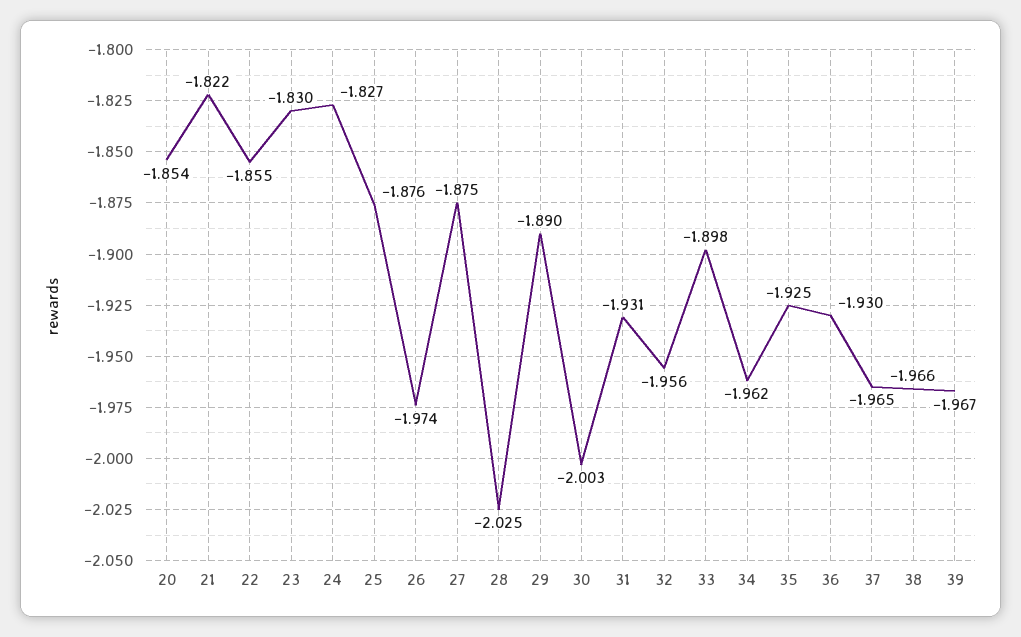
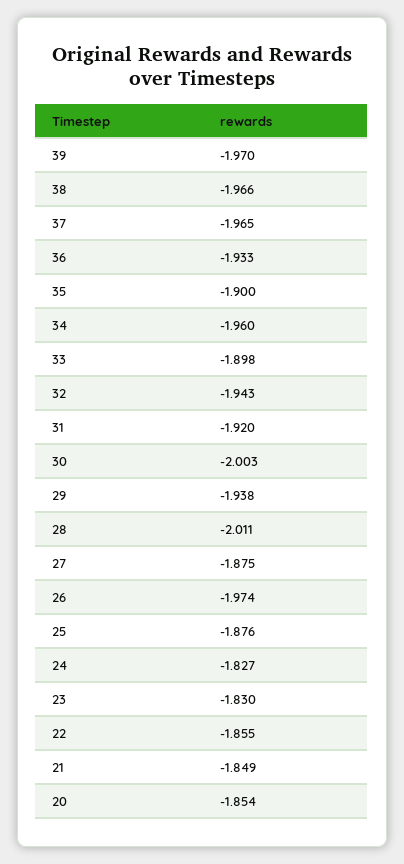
  {
    "20": -1.854,
-   "21": -1.822,
+   "21": -1.849,
    "22": -1.855,
    "23": -1.83,
    "24": -1.827,
    "25": -1.876,
    "26": -1.974,
    "27": -1.875,
-   "28": -2.025,
+   "28": -2.011,
-   "29": -1.89,
+   "29": -1.938,
    "30": -2.003,
-   "31": -1.931,
+   "31": -1.92,
-   "32": -1.956,
+   "32": -1.943,
    "33": -1.898,
-   "34": -1.962,
+   "34": -1.96,
-   "35": -1.925,
+   "35": -1.9,
-   "36": -1.93,
+   "36": -1.933,
    "37": -1.965,
    "38": -1.966,
-   "39": -1.967
+   "39": -1.97
  }

